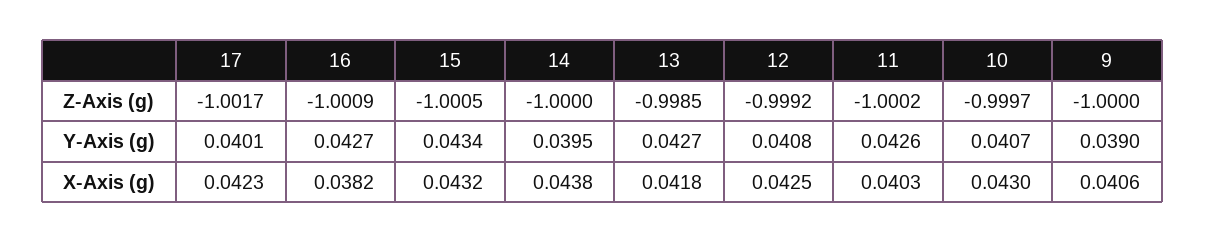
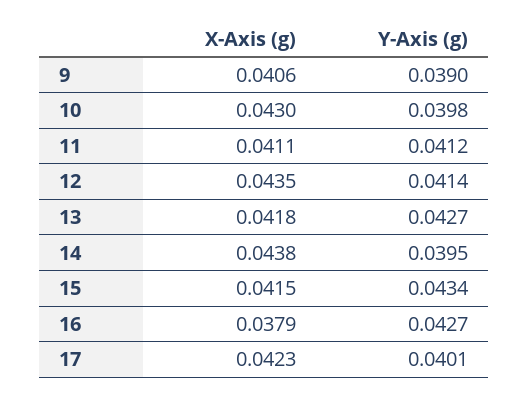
  {
    "17": {
-     "Z-Axis (g)": -1.0017,
      "Y-Axis (g)": 0.0401,
      "X-Axis (g)": 0.0423
    },
    "16": {
-     "Z-Axis (g)": -1.0009,
      "Y-Axis (g)": 0.0427,
-     "X-Axis (g)": 0.0382
+     "X-Axis (g)": 0.0379
    },
    "15": {
-     "Z-Axis (g)": -1.0005,
      "Y-Axis (g)": 0.0434,
-     "X-Axis (g)": 0.0432
+     "X-Axis (g)": 0.0415
    },
    "14": {
-     "Z-Axis (g)": -1,
      "Y-Axis (g)": 0.0395,
      "X-Axis (g)": 0.0438
    },
    "13": {
-     "Z-Axis (g)": -0.9985,
      "Y-Axis (g)": 0.0427,
      "X-Axis (g)": 0.0418
    },
    "12": {
-     "Z-Axis (g)": -0.9992,
-     "Y-Axis (g)": 0.0408,
+     "Y-Axis (g)": 0.0414,
-     "X-Axis (g)": 0.0425
+     "X-Axis (g)": 0.0435
    },
    "11": {
-     "Z-Axis (g)": -1.0002,
-     "Y-Axis (g)": 0.0426,
+     "Y-Axis (g)": 0.0412,
-     "X-Axis (g)": 0.0403
+     "X-Axis (g)": 0.0411
    },
    "10": {
-     "Z-Axis (g)": -0.9997,
-     "Y-Axis (g)": 0.0407,
+     "Y-Axis (g)": 0.0398,
      "X-Axis (g)": 0.043
    },
    "9": {
-     "Z-Axis (g)": -1,
      "Y-Axis (g)": 0.039,
      "X-Axis (g)": 0.0406
    }
  }

